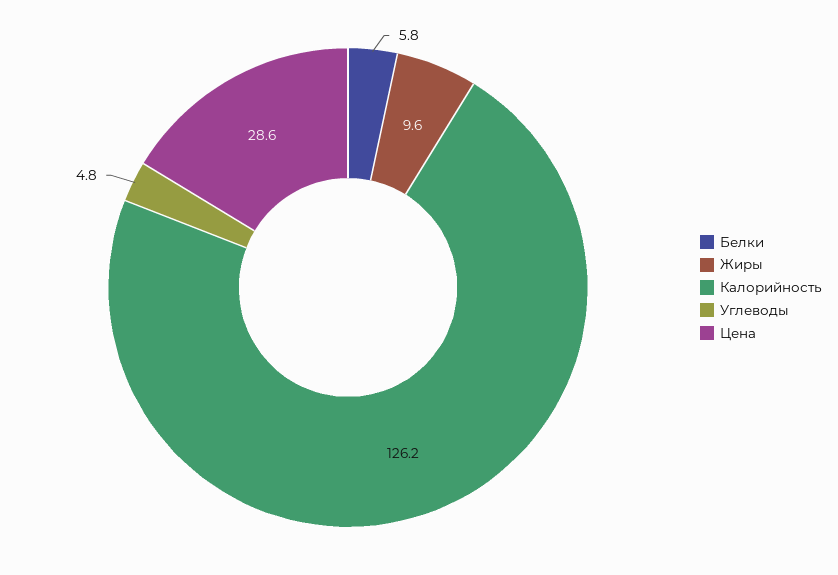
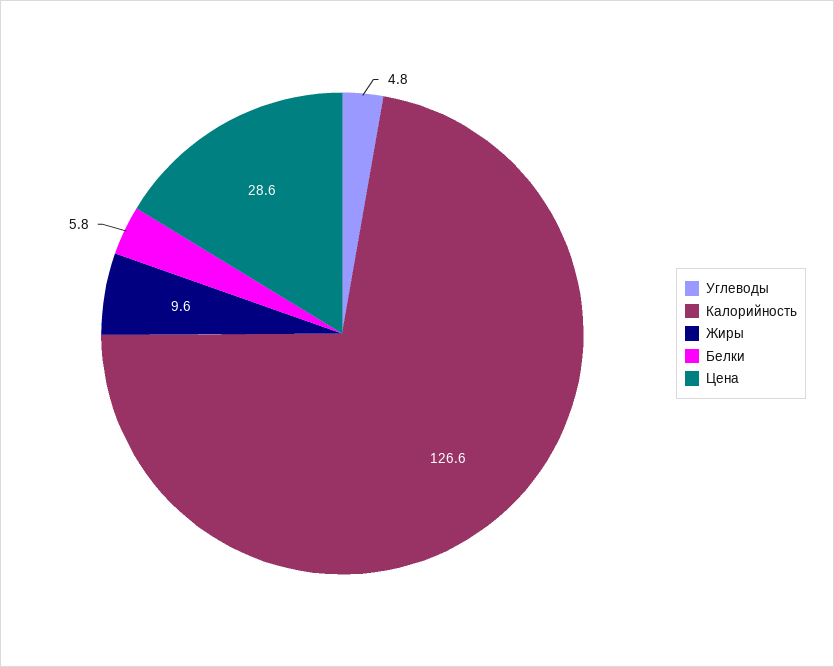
  {
    "Белки": 5.8,
    "Жиры": 9.6,
-   "Калорийность": 126.2,
+   "Калорийность": 126.6,
    "Углеводы": 4.8,
    "Цена": 28.6
  }

